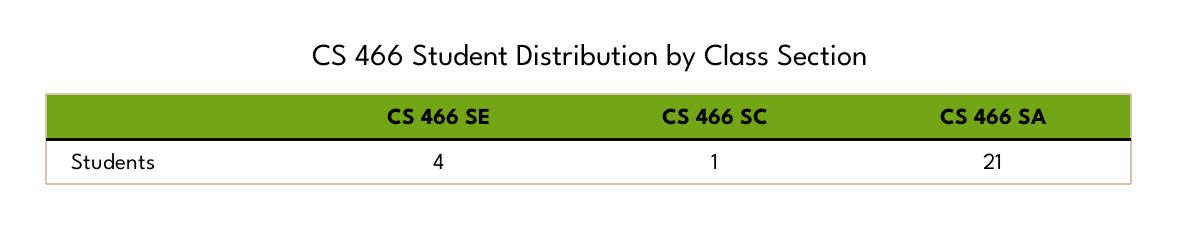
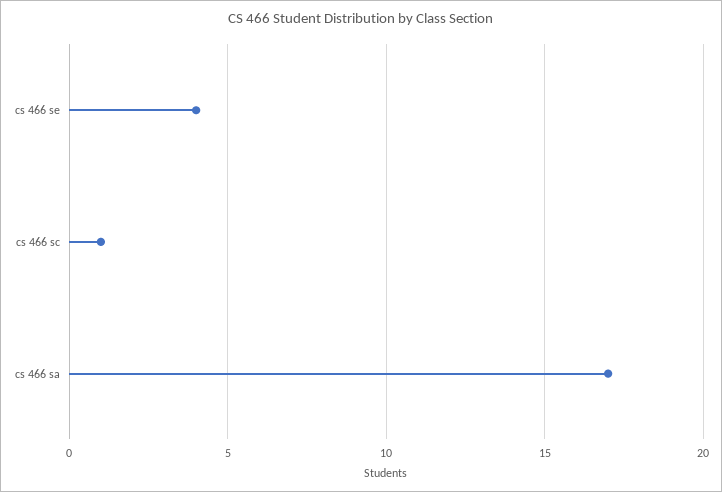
  {
    "CS 466 SE": 4,
    "CS 466 SC": 1,
-   "CS 466 SA": 21
+   "CS 466 SA": 17
  }

